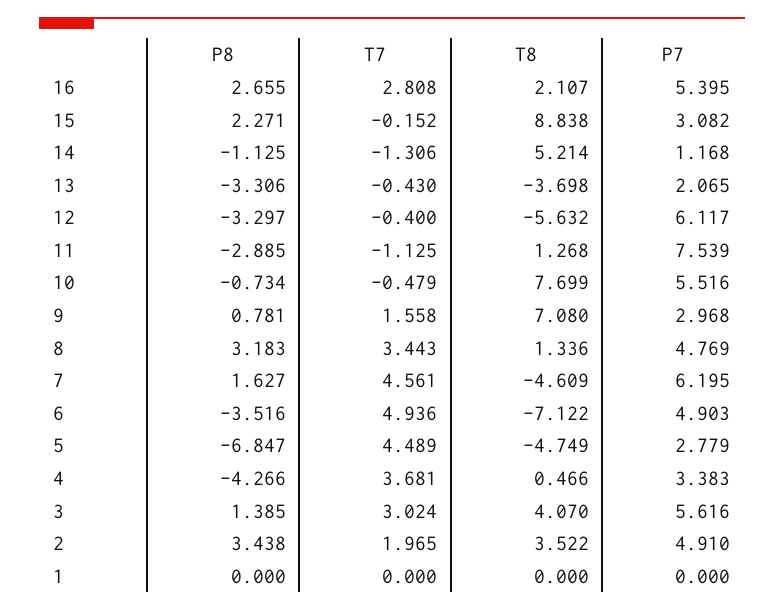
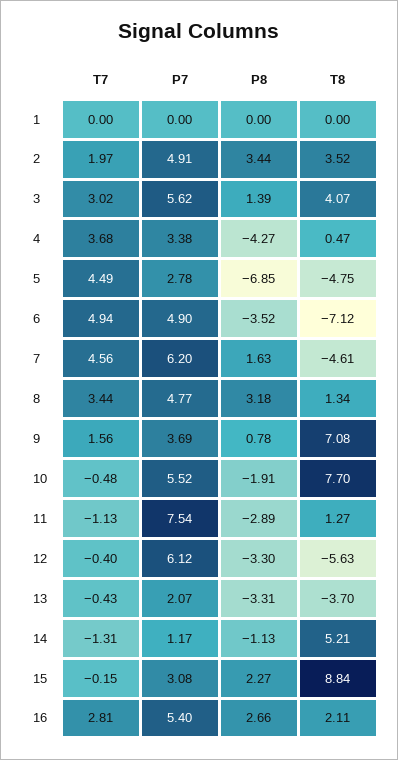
  {
    "P8": {
      "16": 2.655,
      "15": 2.271,
      "14": -1.125,
      "13": -3.306,
      "12": -3.297,
      "11": -2.885,
-     "10": -0.734,
+     "10": -1.91,
      "9": 0.781,
      "8": 3.183,
      "7": 1.627,
      "6": -3.516,
      "5": -6.847,
      "4": -4.266,
      "3": 1.385,
      "2": 3.438,
      "1": 0
    },
    "T7": {
      "16": 2.808,
      "15": -0.152,
      "14": -1.306,
      "13": -0.43,
      "12": -0.4,
      "11": -1.125,
      "10": -0.479,
      "9": 1.558,
      "8": 3.443,
      "7": 4.561,
      "6": 4.936,
      "5": 4.489,
      "4": 3.681,
      "3": 3.024,
      "2": 1.965,
      "1": 0
    },
    "T8": {
      "16": 2.107,
      "15": 8.838,
      "14": 5.214,
      "13": -3.698,
      "12": -5.632,
      "11": 1.268,
      "10": 7.699,
      "9": 7.08,
      "8": 1.336,
      "7": -4.609,
      "6": -7.122,
      "5": -4.749,
      "4": 0.466,
      "3": 4.07,
      "2": 3.522,
      "1": 0
    },
    "P7": {
      "16": 5.395,
      "15": 3.082,
      "14": 1.168,
      "13": 2.065,
      "12": 6.117,
      "11": 7.539,
      "10": 5.516,
-     "9": 2.968,
+     "9": 3.69,
      "8": 4.769,
      "7": 6.195,
      "6": 4.903,
      "5": 2.779,
      "4": 3.383,
      "3": 5.616,
      "2": 4.91,
      "1": 0
    }
  }

